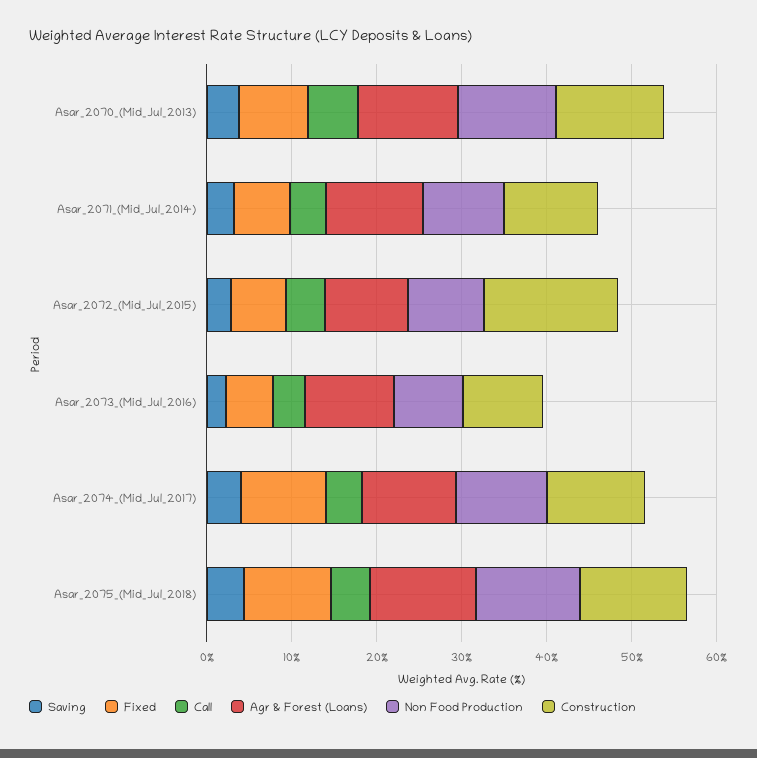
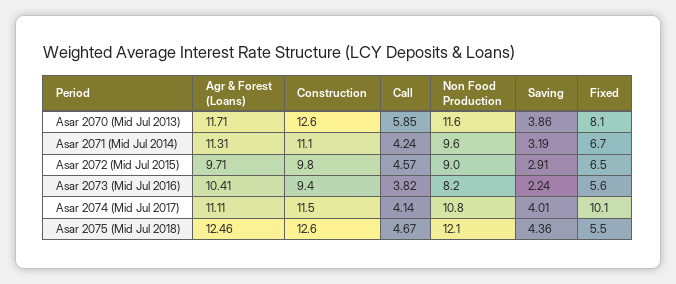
  {
    "Saving": {
      "Asar_2070_(Mid_Jul_2013)": 3.86,
      "Asar_2071_(Mid_Jul_2014)": 3.19,
      "Asar_2072_(Mid_Jul_2015)": 2.91,
      "Asar_2073_(Mid_Jul_2016)": 2.24,
      "Asar_2074_(Mid_Jul_2017)": 4.01,
      "Asar_2075_(Mid_Jul_2018)": 4.36
    },
    "Fixed": {
      "Asar_2070_(Mid_Jul_2013)": 8.1,
      "Asar_2071_(Mid_Jul_2014)": 6.7,
      "Asar_2072_(Mid_Jul_2015)": 6.5,
      "Asar_2073_(Mid_Jul_2016)": 5.6,
      "Asar_2074_(Mid_Jul_2017)": 10.1,
-     "Asar_2075_(Mid_Jul_2018)": 10
+     "Asar_2075_(Mid_Jul_2018)": 5.5
    },
    "Call": {
      "Asar_2070_(Mid_Jul_2013)": 5.85,
      "Asar_2071_(Mid_Jul_2014)": 4.24,
      "Asar_2072_(Mid_Jul_2015)": 4.57,
      "Asar_2073_(Mid_Jul_2016)": 3.82,
      "Asar_2074_(Mid_Jul_2017)": 4.14,
      "Asar_2075_(Mid_Jul_2018)": 4.67
    },
    "Agr & Forest (Loans)": {
      "Asar_2070_(Mid_Jul_2013)": 11.71,
      "Asar_2071_(Mid_Jul_2014)": 11.31,
      "Asar_2072_(Mid_Jul_2015)": 9.71,
      "Asar_2073_(Mid_Jul_2016)": 10.41,
      "Asar_2074_(Mid_Jul_2017)": 11.11,
      "Asar_2075_(Mid_Jul_2018)": 12.46
    },
    "Non Food Production": {
      "Asar_2070_(Mid_Jul_2013)": 11.6,
      "Asar_2071_(Mid_Jul_2014)": 9.6,
      "Asar_2072_(Mid_Jul_2015)": 9,
      "Asar_2073_(Mid_Jul_2016)": 8.2,
      "Asar_2074_(Mid_Jul_2017)": 10.8,
      "Asar_2075_(Mid_Jul_2018)": 12.1
    },
    "Construction": {
      "Asar_2070_(Mid_Jul_2013)": 12.6,
      "Asar_2071_(Mid_Jul_2014)": 11.1,
-     "Asar_2072_(Mid_Jul_2015)": 16,
+     "Asar_2072_(Mid_Jul_2015)": 9.8,
      "Asar_2073_(Mid_Jul_2016)": 9.4,
      "Asar_2074_(Mid_Jul_2017)": 11.5,
      "Asar_2075_(Mid_Jul_2018)": 12.6
    }
  }

